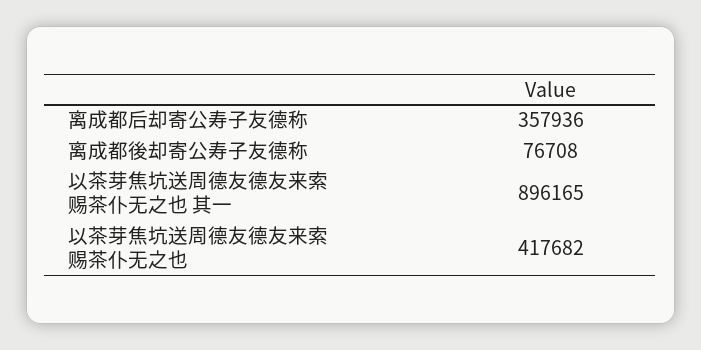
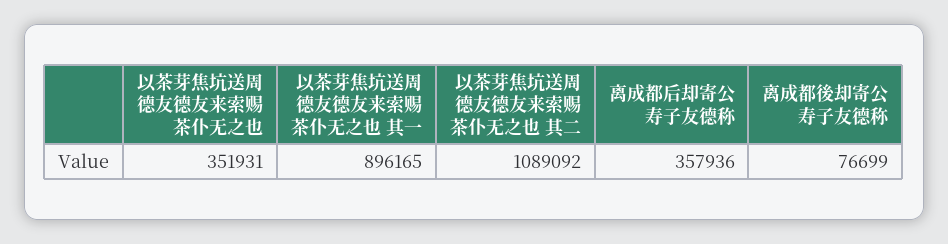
  {
    "离成都后却寄公寿子友德称": 357936,
-   "离成都後却寄公寿子友德称": 76708,
+   "离成都後却寄公寿子友德称": 76699,
    "以茶芽焦坑送周德友德友来索赐茶仆无之也 其一": 896165,
-   "以茶芽焦坑送周德友德友来索赐茶仆无之也": 417682
+   "以茶芽焦坑送周德友德友来索赐茶仆无之也": 351931,
+   "以茶芽焦坑送周德友德友来索赐茶仆无之也 其二": 1089092
  }

